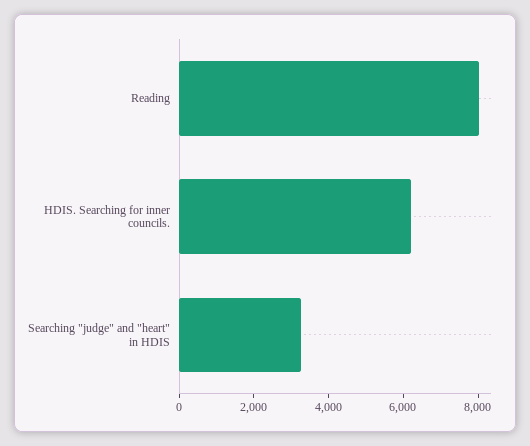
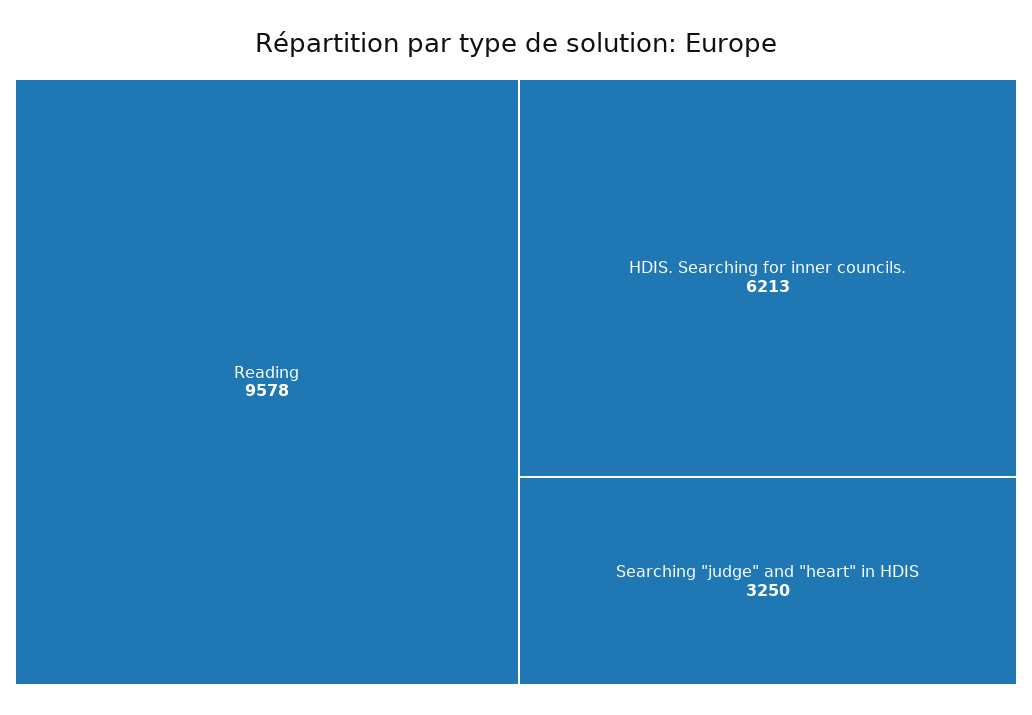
  {
-   "Reading": 8000,
+   "Reading": 9578,
    "HDIS. Searching for inner councils.": 6213,
    "Searching \"judge\" and \"heart\" in HDIS": 3250
  }

